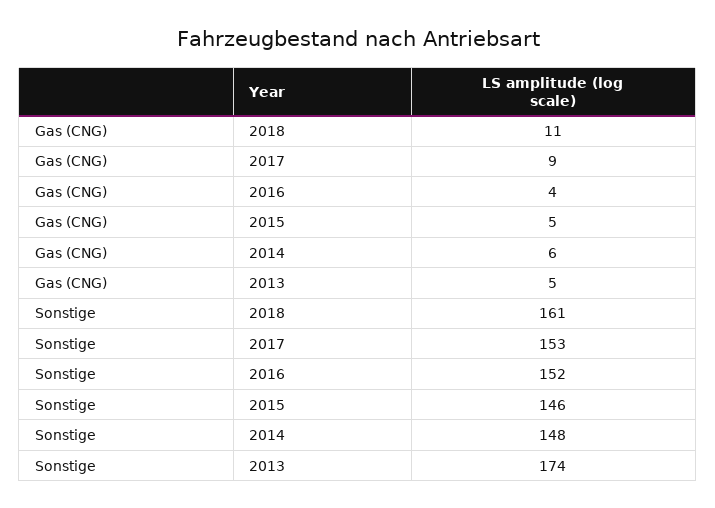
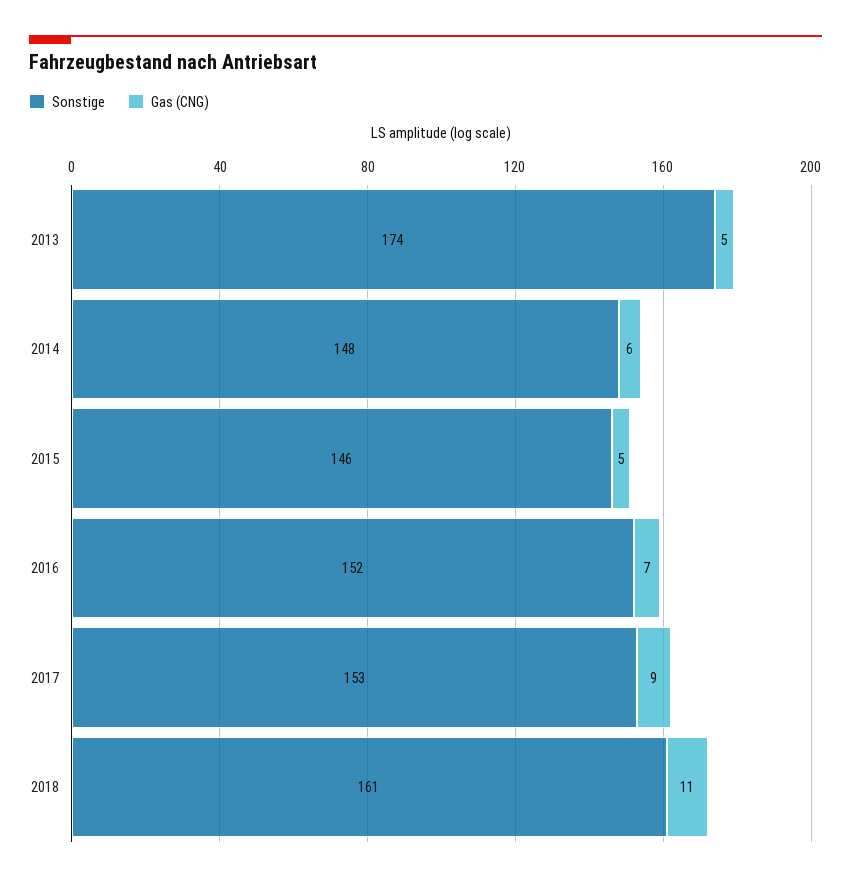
  {
    "Gas (CNG)": {
      "2018": 11,
      "2017": 9,
-     "2016": 4,
+     "2016": 7,
      "2015": 5,
      "2014": 6,
      "2013": 5
    },
    "Sonstige": {
      "2018": 161,
      "2017": 153,
      "2016": 152,
      "2015": 146,
      "2014": 148,
      "2013": 174
    }
  }

